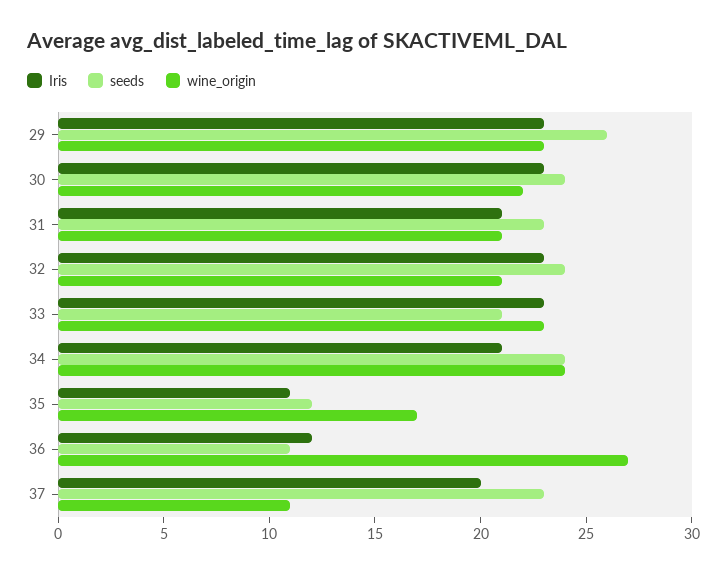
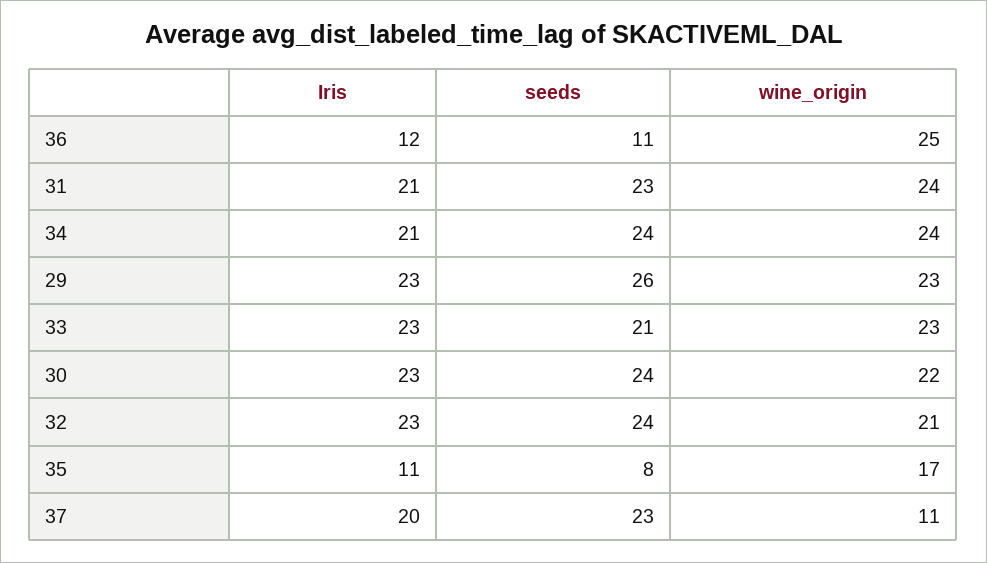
  {
    "Iris": {
      "29": 23,
      "30": 23,
      "31": 21,
      "32": 23,
      "33": 23,
      "34": 21,
      "35": 11,
      "36": 12,
      "37": 20
    },
    "seeds": {
      "29": 26,
      "30": 24,
      "31": 23,
      "32": 24,
      "33": 21,
      "34": 24,
-     "35": 12,
+     "35": 8,
      "36": 11,
      "37": 23
    },
    "wine_origin": {
      "29": 23,
      "30": 22,
-     "31": 21,
+     "31": 24,
      "32": 21,
      "33": 23,
      "34": 24,
      "35": 17,
-     "36": 27,
+     "36": 25,
      "37": 11
    }
  }

